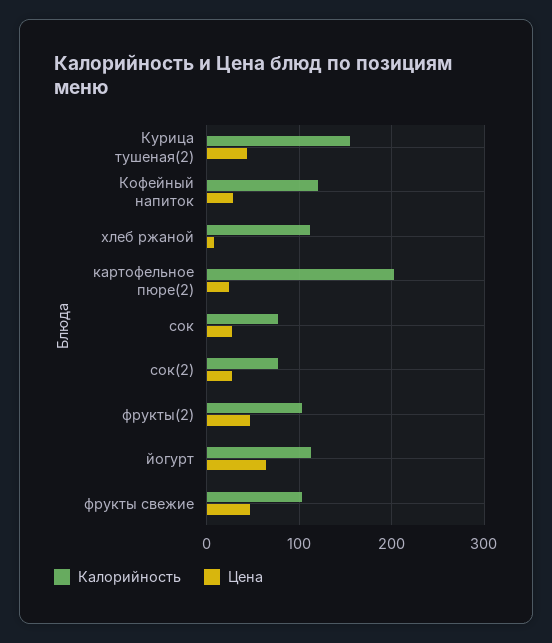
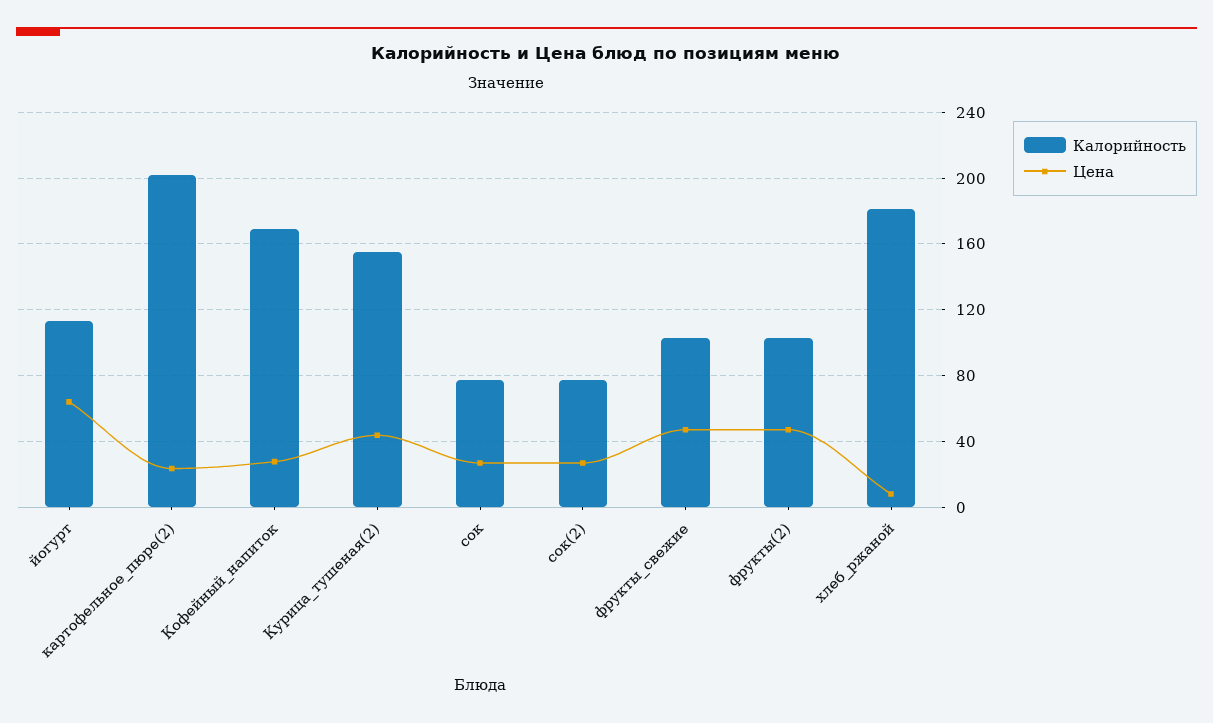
  {
    "Калорийность": {
      "Курица тушеная(2)": 155,
-     "Кофейный напиток": 120,
+     "Кофейный напиток": 170,
-     "хлеб ржаной": 110,
+     "хлеб ржаной": 180,
      "картофельное пюре(2)": 200,
      "сок": 75,
      "сок(2)": 75,
      "фрукты(2)": 105,
      "йогурт": 115,
      "фрукты свежие": 105
    },
    "Цена": {
      "Курица тушеная(2)": 45,
      "Кофейный напиток": 30,
      "хлеб ржаной": 10,
      "картофельное пюре(2)": 25,
      "сок": 25,
      "сок(2)": 25,
      "фрукты(2)": 45,
      "йогурт": 65,
      "фрукты свежие": 45
    }
  }

